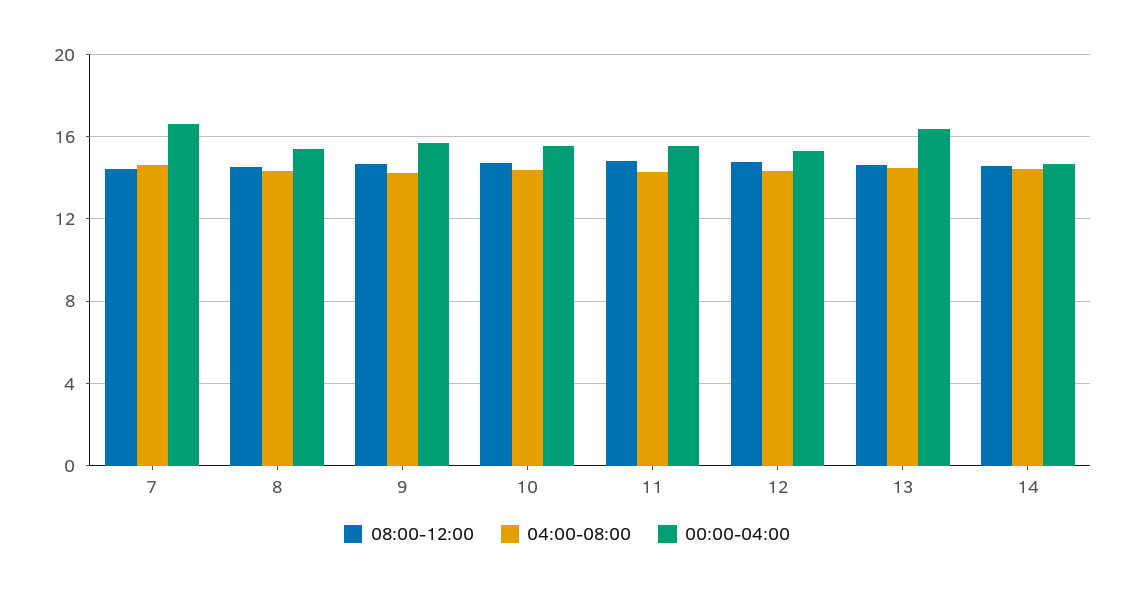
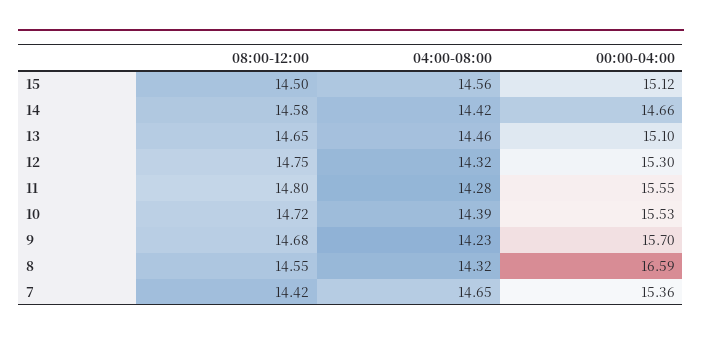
  {
    "08:00-12:00": {
      "7": 14.42,
      "8": 14.55,
      "9": 14.68,
      "10": 14.72,
      "11": 14.8,
      "12": 14.75,
      "13": 14.65,
-     "14": 14.58
+     "14": 14.58,
+     "15": 14.5
    },
    "04:00-08:00": {
      "7": 14.65,
      "8": 14.32,
      "9": 14.23,
      "10": 14.39,
      "11": 14.28,
      "12": 14.32,
      "13": 14.46,
-     "14": 14.42
+     "14": 14.42,
+     "15": 14.56
    },
    "00:00-04:00": {
-     "7": 16.5,
+     "7": 15.36,
-     "8": 15.5,
+     "8": 16.59,
      "9": 15.7,
      "10": 15.53,
      "11": 15.55,
      "12": 15.3,
-     "13": 16.5,
+     "13": 15.1,
-     "14": 14.66
+     "14": 14.66,
+     "15": 15.12
    }
  }

